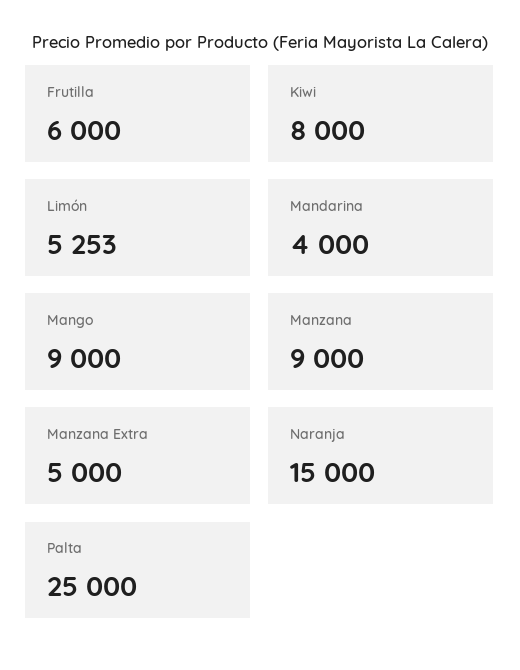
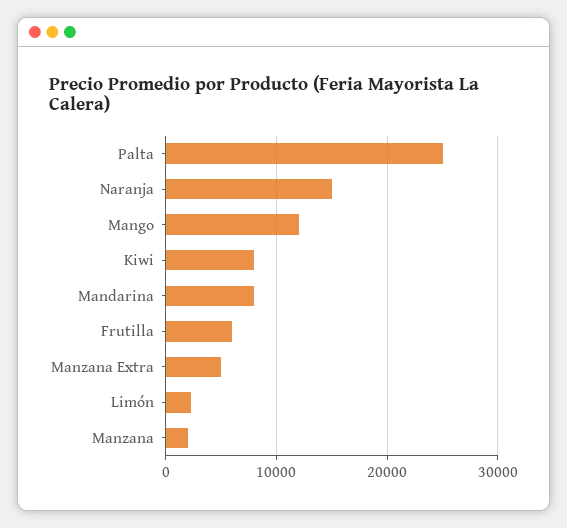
  {
    "Frutilla": 6000,
    "Kiwi": 8000,
-   "Limón": 5253,
+   "Limón": 2000,
-   "Mandarina": 4000,
+   "Mandarina": 8000,
-   "Mango": 9000,
+   "Mango": 12000,
-   "Manzana": 9000,
+   "Manzana": 2000,
    "Manzana Extra": 5000,
    "Naranja": 15000,
    "Palta": 25000
  }

